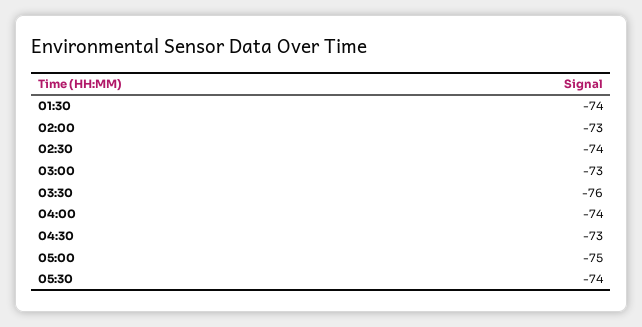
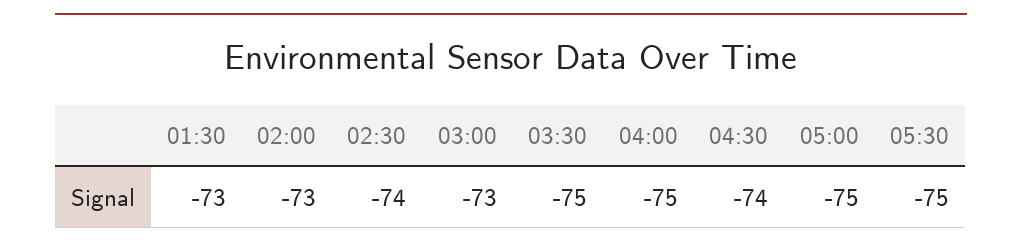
  {
-   "01:30": -74,
+   "01:30": -73,
    "02:00": -73,
    "02:30": -74,
    "03:00": -73,
-   "03:30": -76,
+   "03:30": -75,
-   "04:00": -74,
+   "04:00": -75,
-   "04:30": -73,
+   "04:30": -74,
    "05:00": -75,
-   "05:30": -74
+   "05:30": -75
  }

